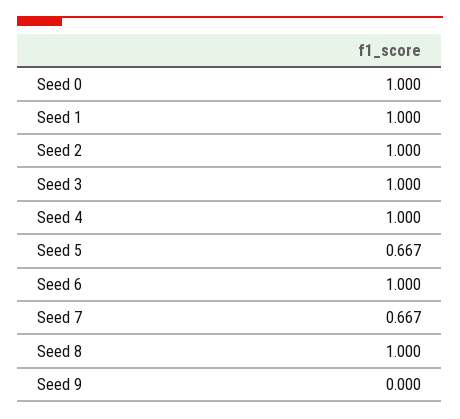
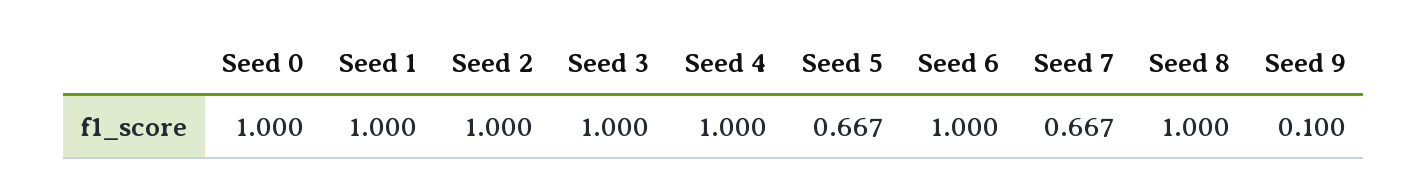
  {
    "Seed 0": 1,
    "Seed 1": 1,
    "Seed 2": 1,
    "Seed 3": 1,
    "Seed 4": 1,
    "Seed 5": 0.667,
    "Seed 6": 1,
    "Seed 7": 0.667,
    "Seed 8": 1,
-   "Seed 9": 0
+   "Seed 9": 0.1
  }

